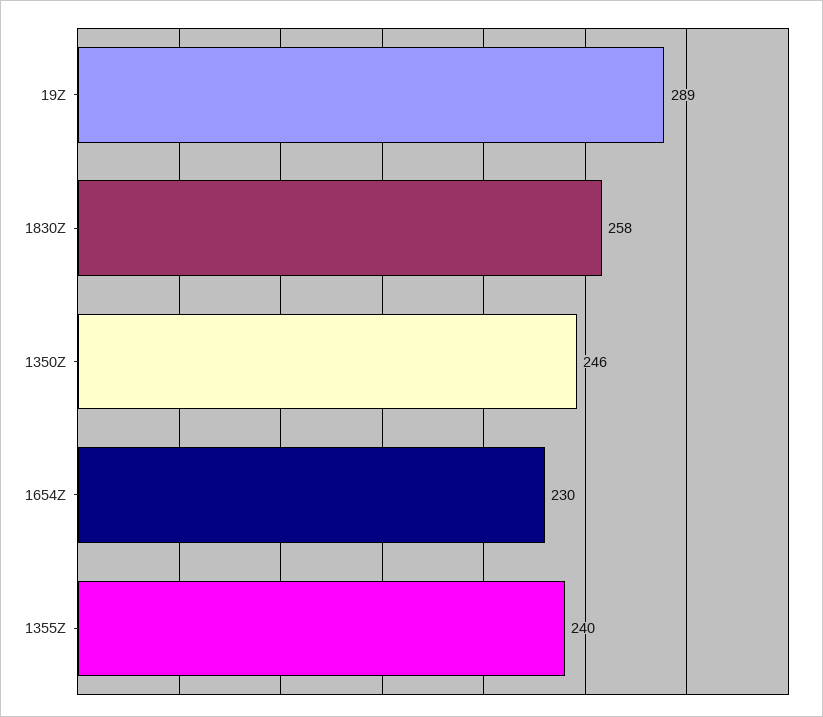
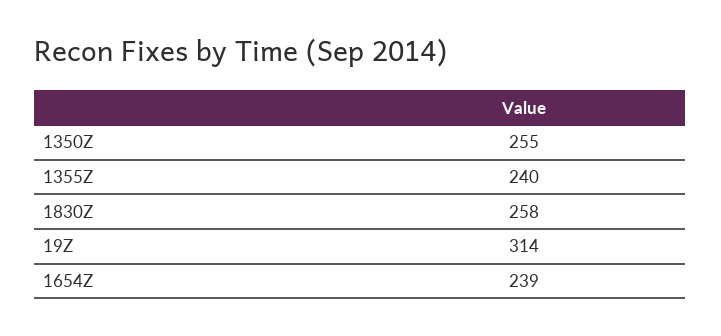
  {
-   "19Z": 289,
+   "19Z": 314,
    "1830Z": 258,
-   "1350Z": 246,
+   "1350Z": 255,
-   "1654Z": 230,
+   "1654Z": 239,
    "1355Z": 240
  }

